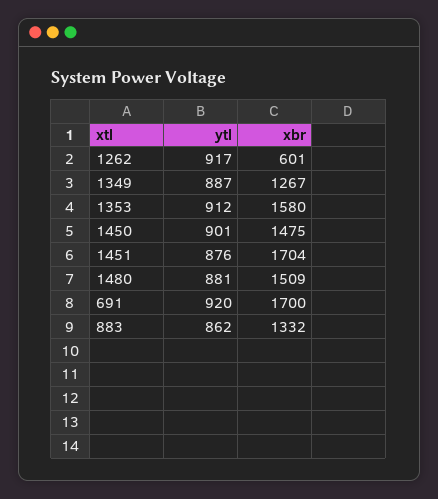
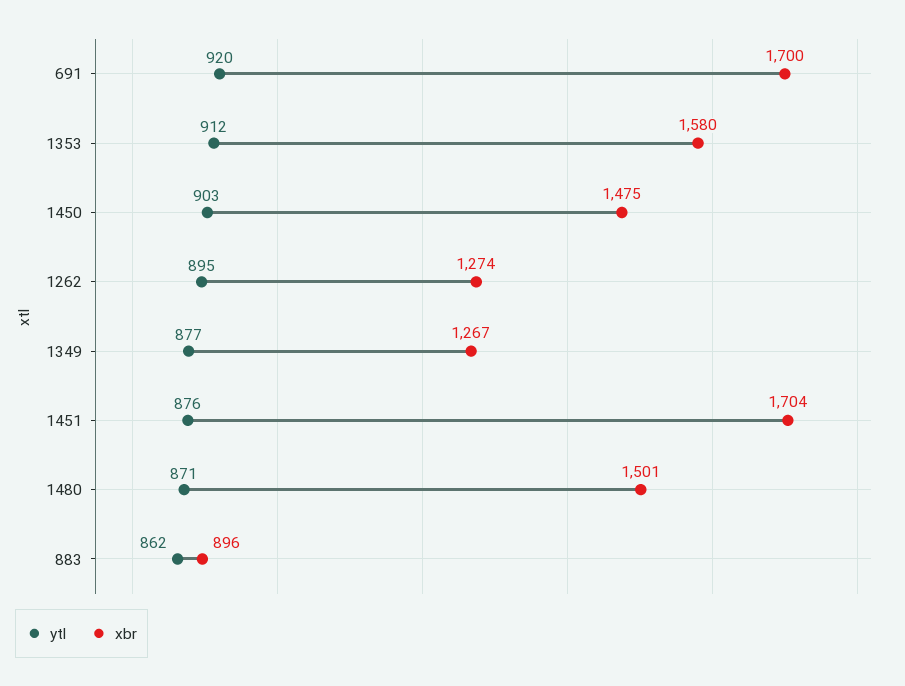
  {
    "ytl": {
-     "1262": 917,
+     "1262": 895,
-     "1349": 887,
+     "1349": 877,
      "1353": 912,
-     "1450": 901,
+     "1450": 903,
      "1451": 876,
-     "1480": 881,
+     "1480": 871,
      "691": 920,
      "883": 862
    },
    "xbr": {
-     "1262": 601,
+     "1262": 1274,
      "1349": 1267,
      "1353": 1580,
      "1450": 1475,
      "1451": 1704,
-     "1480": 1509,
+     "1480": 1501,
      "691": 1700,
-     "883": 1332
+     "883": 896
    }
  }

